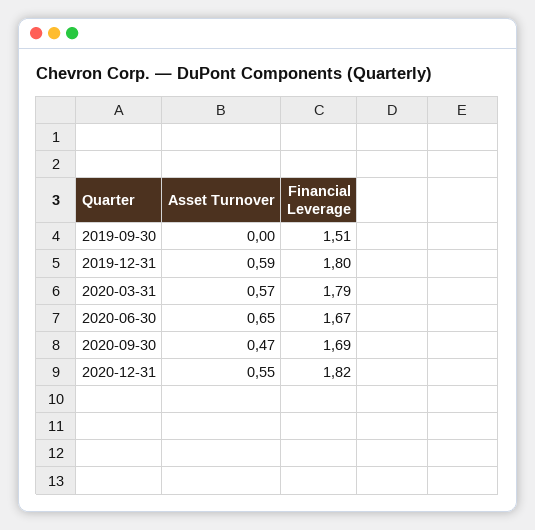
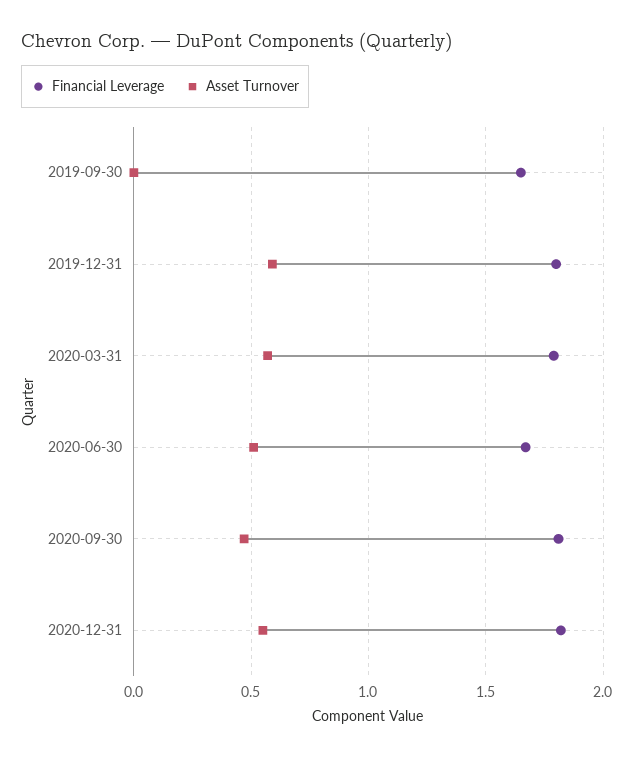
  {
    "Asset Turnover": {
      "2019-09-30": 0,
      "2019-12-31": 0.59,
      "2020-03-31": 0.57,
-     "2020-06-30": 0.65,
+     "2020-06-30": 0.5,
      "2020-09-30": 0.47,
      "2020-12-31": 0.55
    },
    "Financial Leverage": {
-     "2019-09-30": 1.51,
+     "2019-09-30": 1.65,
      "2019-12-31": 1.8,
      "2020-03-31": 1.79,
      "2020-06-30": 1.67,
-     "2020-09-30": 1.69,
+     "2020-09-30": 1.8,
      "2020-12-31": 1.82
    }
  }

